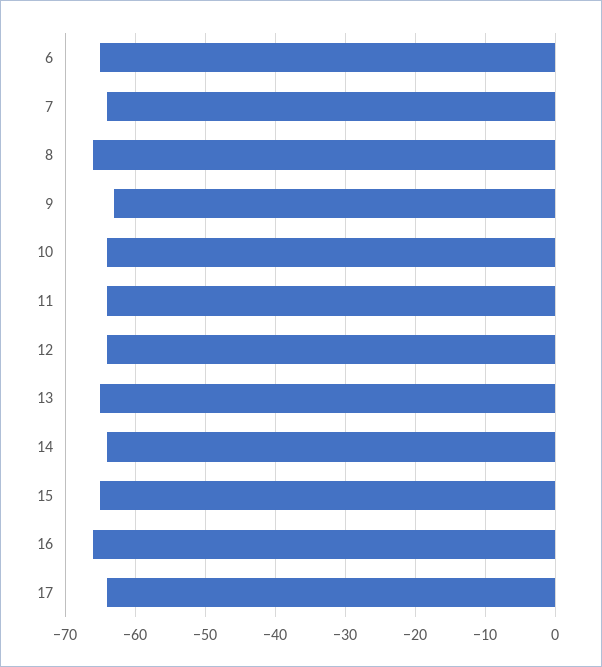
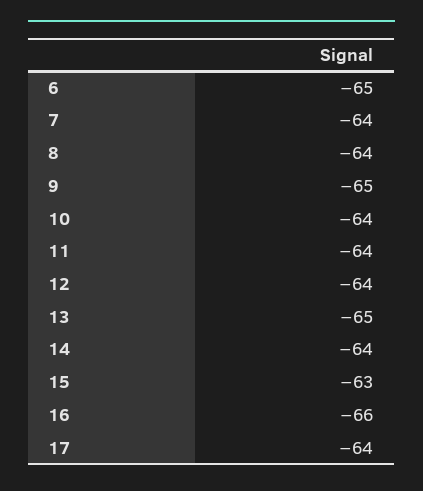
  {
    "6": -65,
    "7": -64,
-   "8": -66,
+   "8": -64,
-   "9": -63,
+   "9": -65,
    "10": -64,
    "11": -64,
    "12": -64,
    "13": -65,
    "14": -64,
-   "15": -65,
+   "15": -63,
    "16": -66,
    "17": -64
  }

